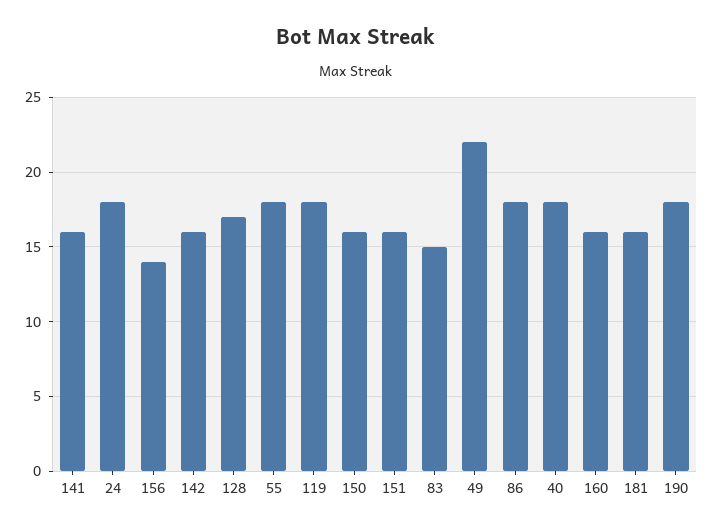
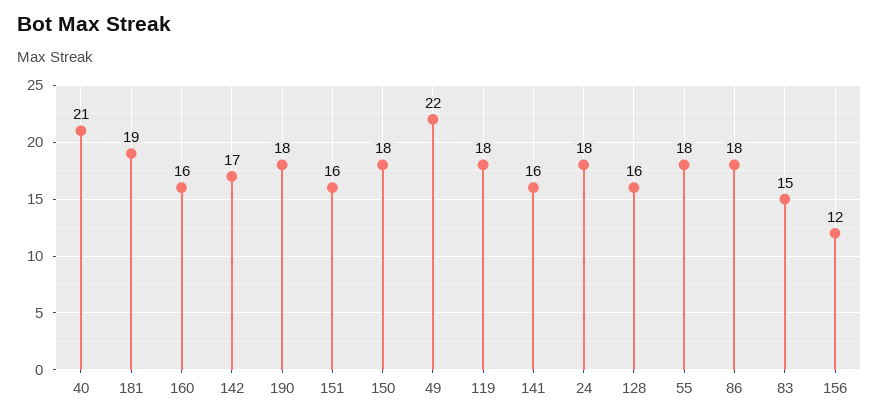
  {
    "141": 16,
    "24": 18,
-   "156": 14,
+   "156": 12,
-   "142": 16,
+   "142": 17,
-   "128": 17,
+   "128": 16,
    "55": 18,
    "119": 18,
-   "150": 16,
+   "150": 18,
    "151": 16,
    "83": 15,
    "49": 22,
    "86": 18,
-   "40": 18,
+   "40": 21,
    "160": 16,
-   "181": 16,
+   "181": 19,
    "190": 18
  }

